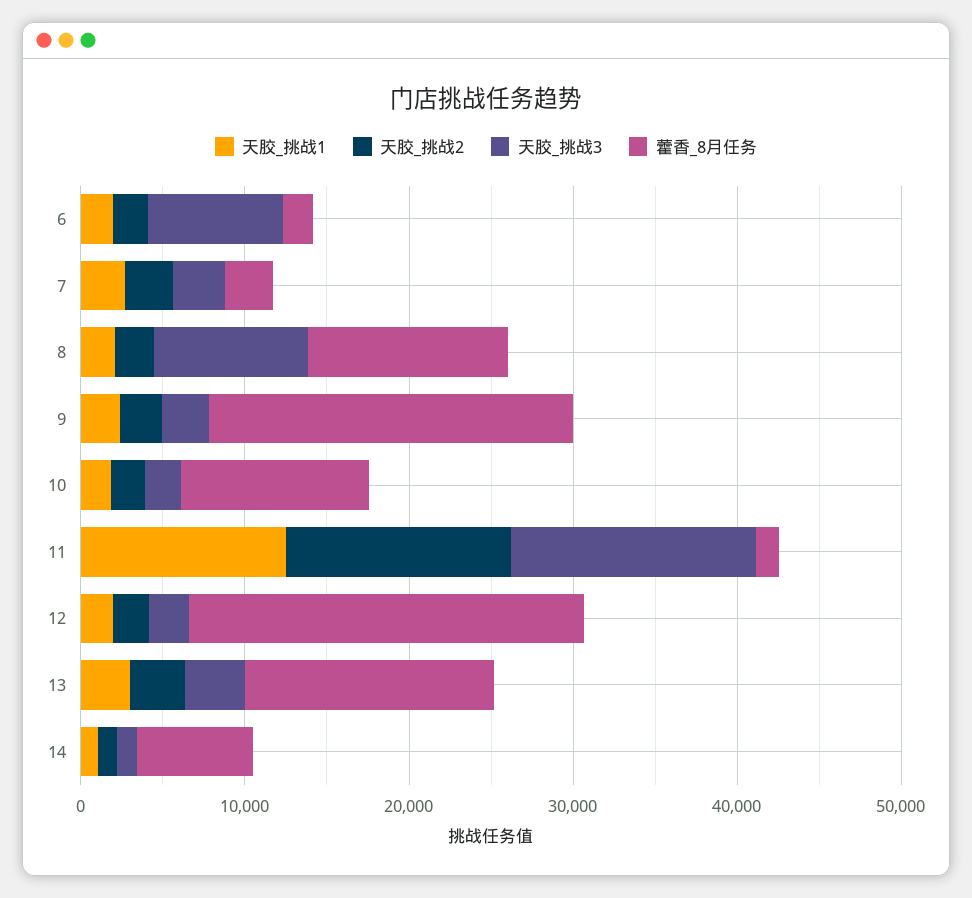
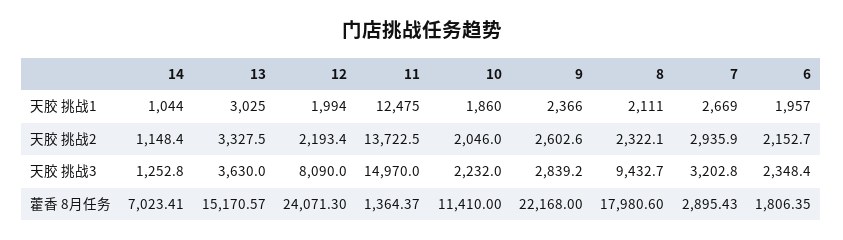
  {
    "天胶_挑战1": {
      "6": 1957,
      "7": 2669,
      "8": 2111,
      "9": 2366,
      "10": 1860,
      "11": 12475,
      "12": 1994,
      "13": 3025,
      "14": 1044
    },
    "天胶_挑战2": {
      "6": 2152.7,
      "7": 2935.9,
      "8": 2322.1,
      "9": 2602.6,
      "10": 2046,
      "11": 13722.5,
      "12": 2193.4,
      "13": 3327.5,
      "14": 1148.4
    },
    "天胶_挑战3": {
-     "6": 8000,
+     "6": 2348.4,
      "7": 3202.8,
      "8": 9432.7,
      "9": 2839.2,
      "10": 2232,
      "11": 14970,
-     "12": 2000,
+     "12": 8090,
      "13": 3630,
      "14": 1252.8
    },
    "藿香_8月任务": {
      "6": 1806.35,
      "7": 2895.43,
-     "8": 12000,
+     "8": 17980.6,
      "9": 22168,
      "10": 11410,
      "11": 1364.37,
      "12": 24071.3,
      "13": 15170.57,
      "14": 7023.41
    }
  }

